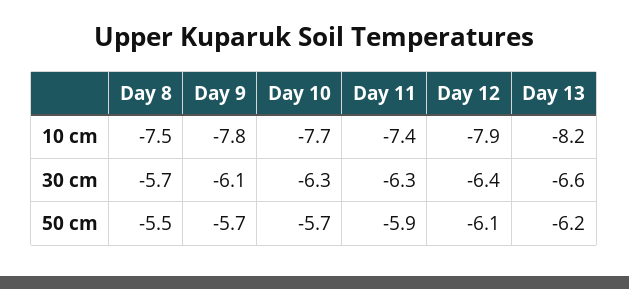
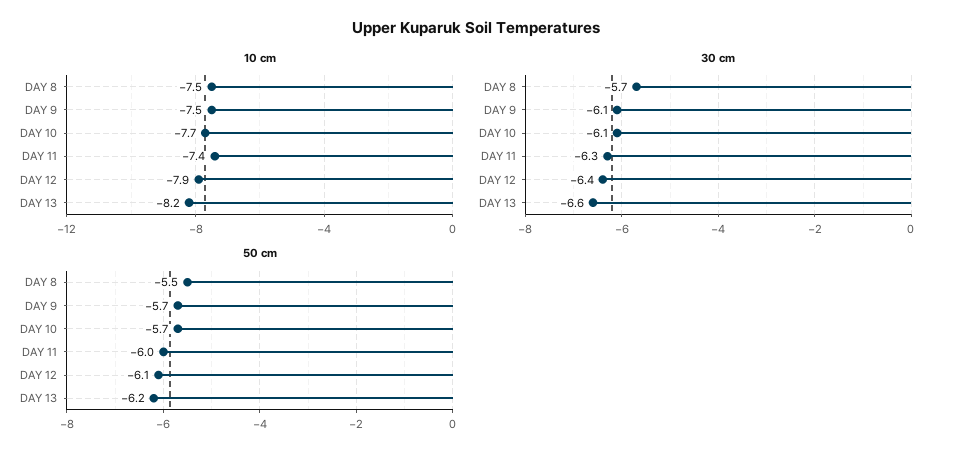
  {
    "10 cm": {
      "Day 8": -7.5,
-     "Day 9": -7.8,
+     "Day 9": -7.5,
      "Day 10": -7.7,
      "Day 11": -7.4,
      "Day 12": -7.9,
      "Day 13": -8.2
    },
    "30 cm": {
      "Day 8": -5.7,
      "Day 9": -6.1,
-     "Day 10": -6.3,
+     "Day 10": -6.1,
      "Day 11": -6.3,
      "Day 12": -6.4,
      "Day 13": -6.6
    },
    "50 cm": {
      "Day 8": -5.5,
      "Day 9": -5.7,
      "Day 10": -5.7,
-     "Day 11": -5.9,
+     "Day 11": -6,
      "Day 12": -6.1,
      "Day 13": -6.2
    }
  }

